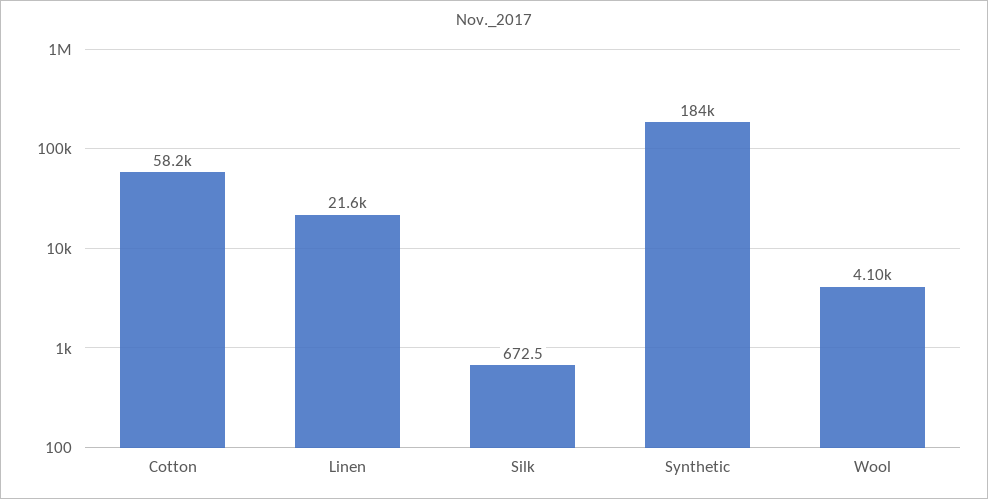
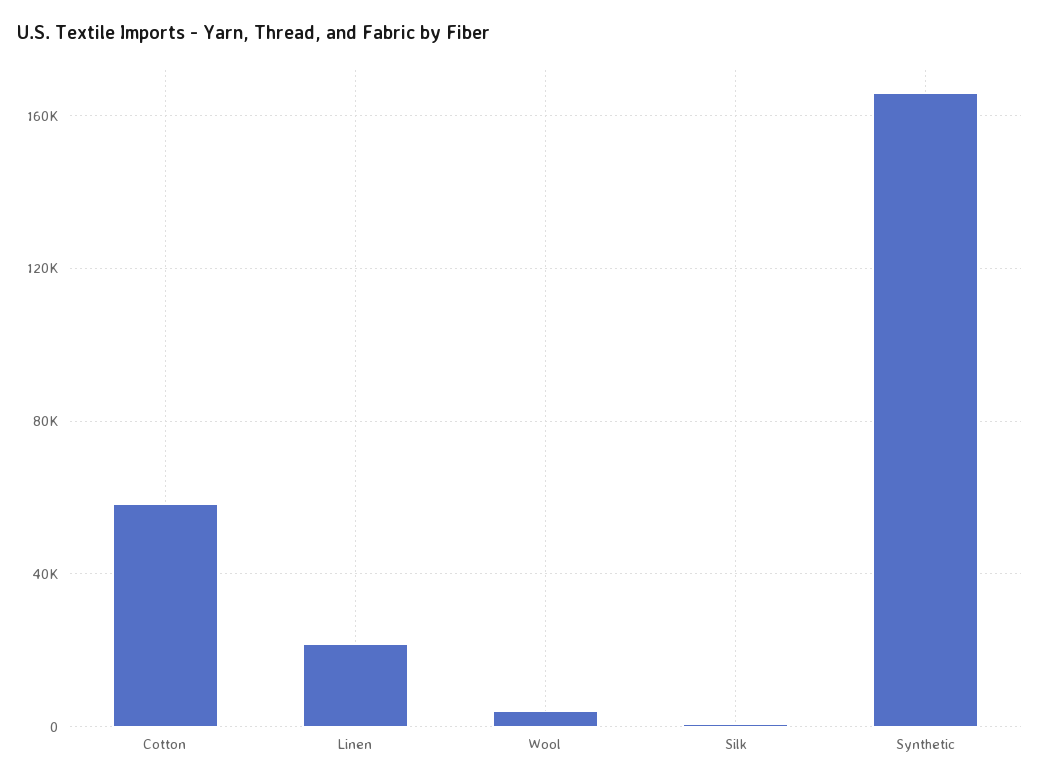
  {
    "Cotton": 58200,
    "Linen": 21600,
    "Silk": 672.5,
-   "Synthetic": 184000,
+   "Synthetic": 165000,
    "Wool": 4100
  }

